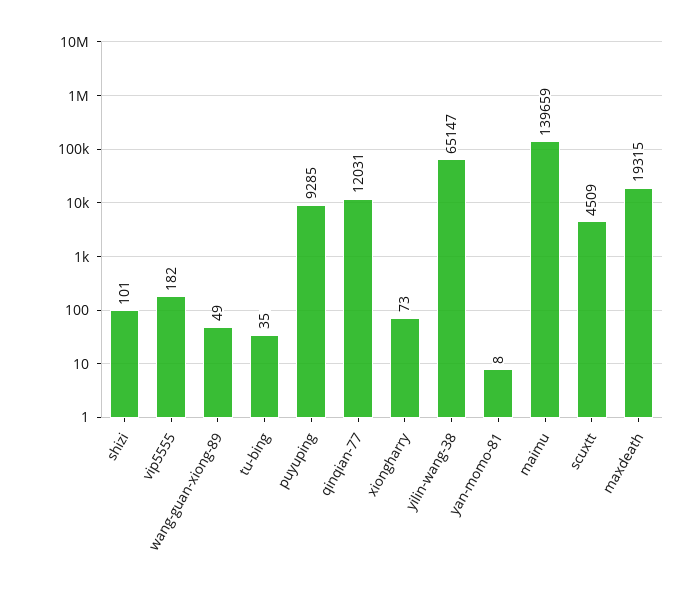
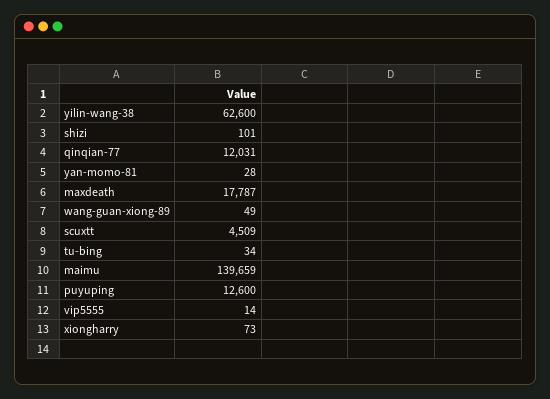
  {
    "shizi": 101,
-   "vip5555": 182,
+   "vip5555": 14,
    "wang-guan-xiong-89": 49,
-   "tu-bing": 35,
+   "tu-bing": 34,
-   "puyuping": 9285,
+   "puyuping": 12600,
    "qinqian-77": 12031,
    "xiongharry": 73,
-   "yilin-wang-38": 65147,
+   "yilin-wang-38": 62600,
-   "yan-momo-81": 8,
+   "yan-momo-81": 28,
    "maimu": 139659,
    "scuxtt": 4509,
-   "maxdeath": 19315
+   "maxdeath": 17787
  }

